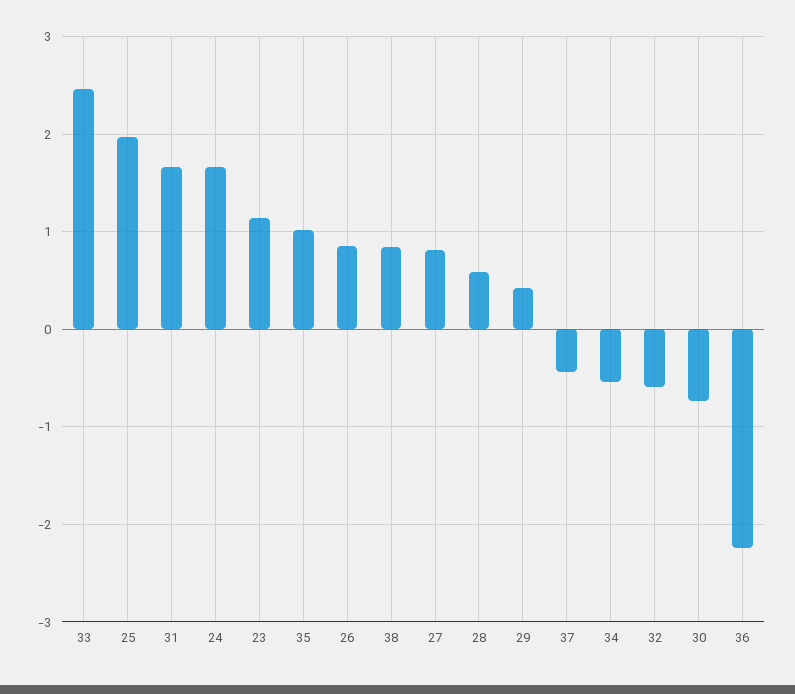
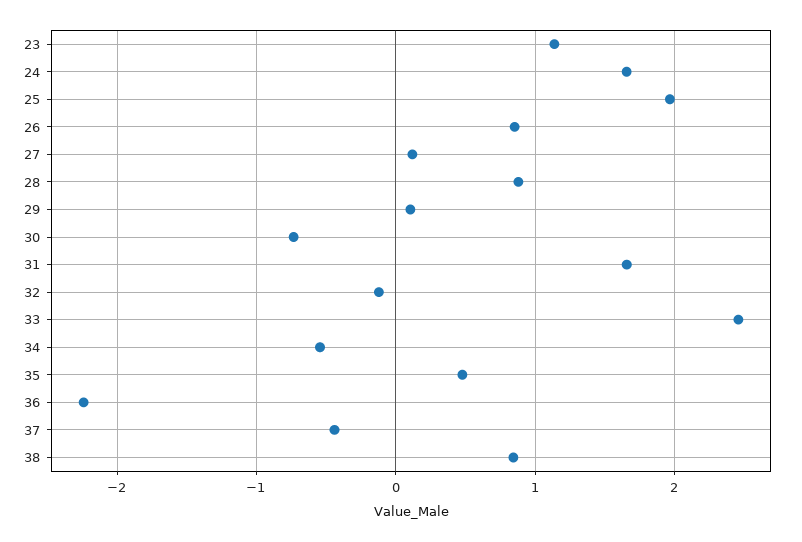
  {
    "33": 2.5,
    "25": 2,
    "31": 1.7,
    "24": 1.7,
    "23": 1.1,
-   "35": 1,
+   "35": 0.5,
    "26": 0.9,
    "38": 0.8,
-   "27": 0.8,
+   "27": 0.1,
-   "28": 0.6,
+   "28": 0.9,
-   "29": 0.4,
+   "29": 0.1,
    "37": -0.4,
    "34": -0.5,
-   "32": -0.6,
+   "32": -0.1,
    "30": -0.7,
    "36": -2.2
  }

